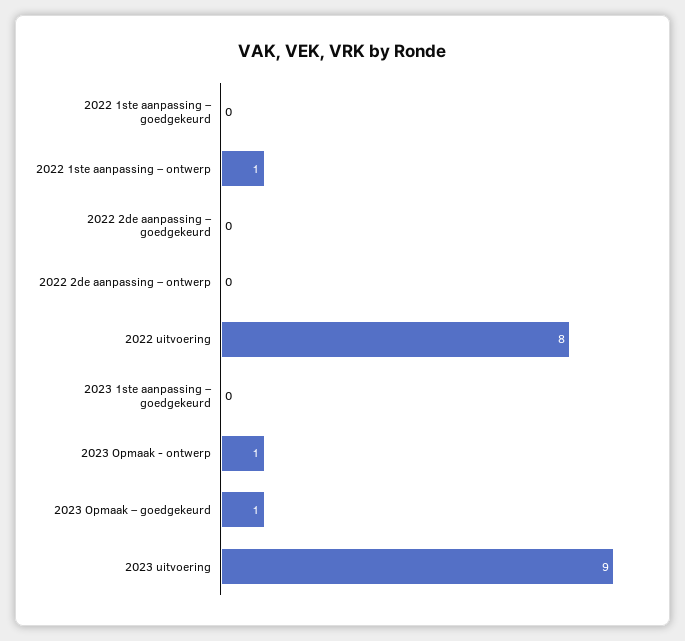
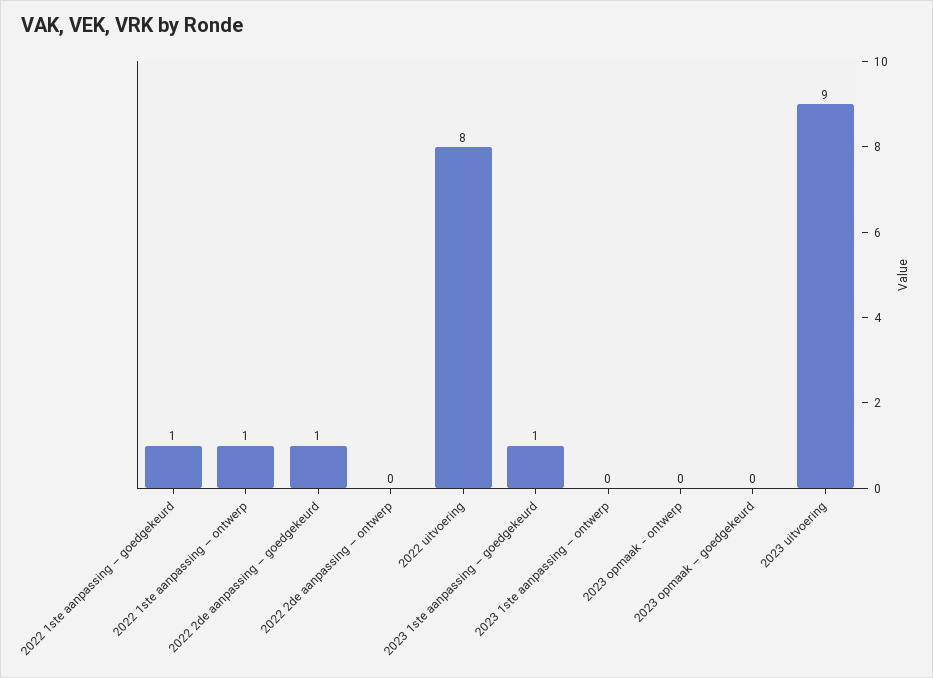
  {
-   "2022 1ste aanpassing – goedgekeurd": 0,
+   "2022 1ste aanpassing – goedgekeurd": 1,
    "2022 1ste aanpassing – ontwerp": 1,
-   "2022 2de aanpassing – goedgekeurd": 0,
+   "2022 2de aanpassing – goedgekeurd": 1,
    "2022 2de aanpassing – ontwerp": 0,
    "2022 uitvoering": 8,
-   "2023 1ste aanpassing – goedgekeurd": 0,
+   "2023 1ste aanpassing – goedgekeurd": 1,
-   "2023 Opmaak - ontwerp": 1,
+   "2023 Opmaak - ontwerp": 0,
-   "2023 Opmaak – goedgekeurd": 1,
+   "2023 Opmaak – goedgekeurd": 0,
-   "2023 uitvoering": 9
+   "2023 uitvoering": 9,
+   "2023 1ste aanpassing – ontwerp": 0
  }

